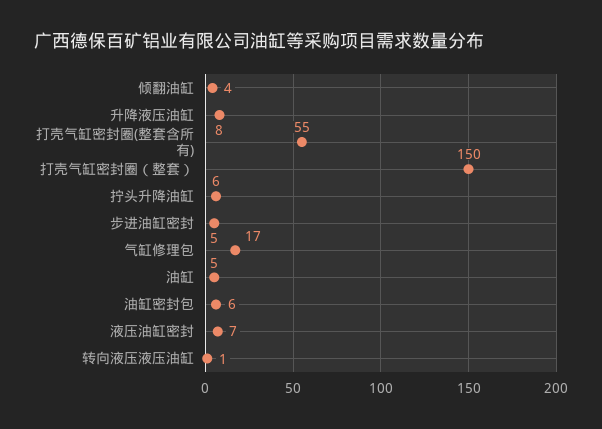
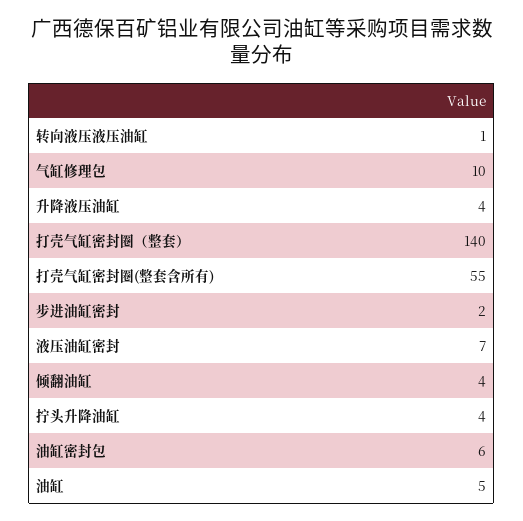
  {
    "倾翻油缸": 4,
-   "升降液压油缸": 8,
+   "升降液压油缸": 4,
    "打壳气缸密封圈(整套含所有)": 55,
-   "打壳气缸密封圈（整套）": 150,
+   "打壳气缸密封圈（整套）": 140,
-   "拧头升降油缸": 6,
+   "拧头升降油缸": 4,
-   "步进油缸密封": 5,
+   "步进油缸密封": 2,
-   "气缸修理包": 17,
+   "气缸修理包": 10,
    "油缸": 5,
    "油缸密封包": 6,
    "液压油缸密封": 7,
    "转向液压液压油缸": 1
  }

